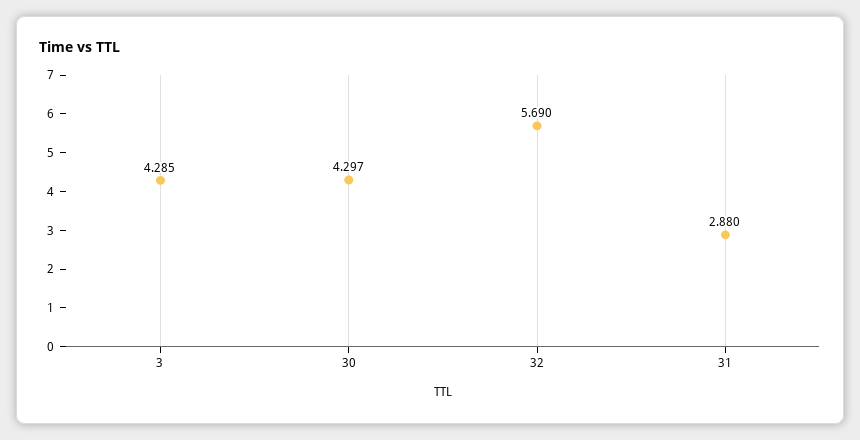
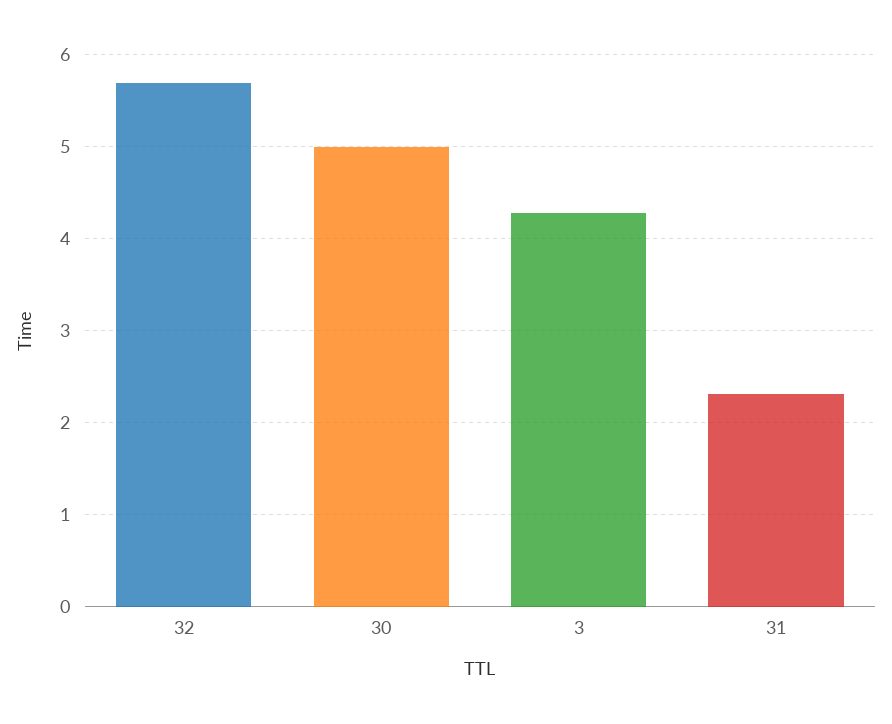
  {
    "3": 4.285,
-   "30": 4.297,
+   "30": 5,
    "32": 5.69,
-   "31": 2.88
+   "31": 2.3
  }

